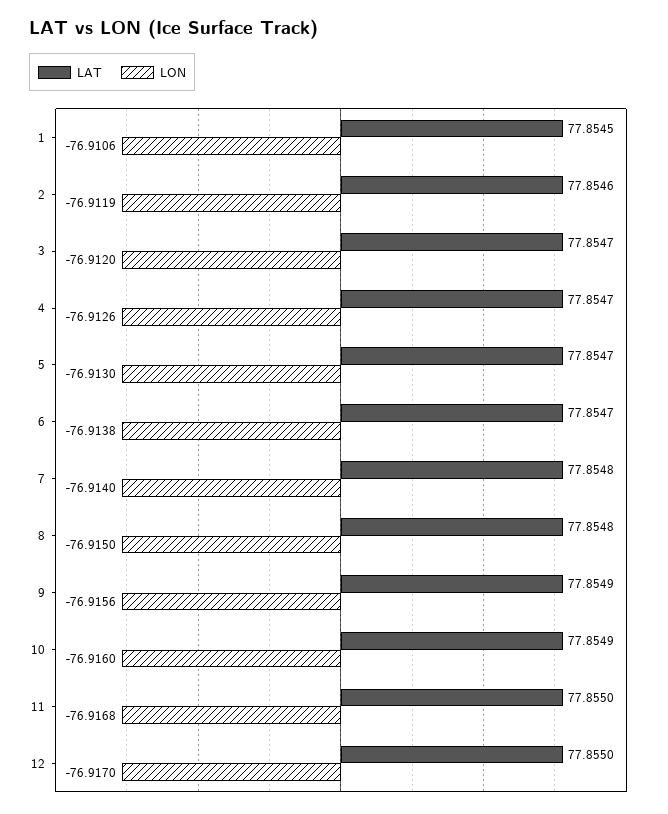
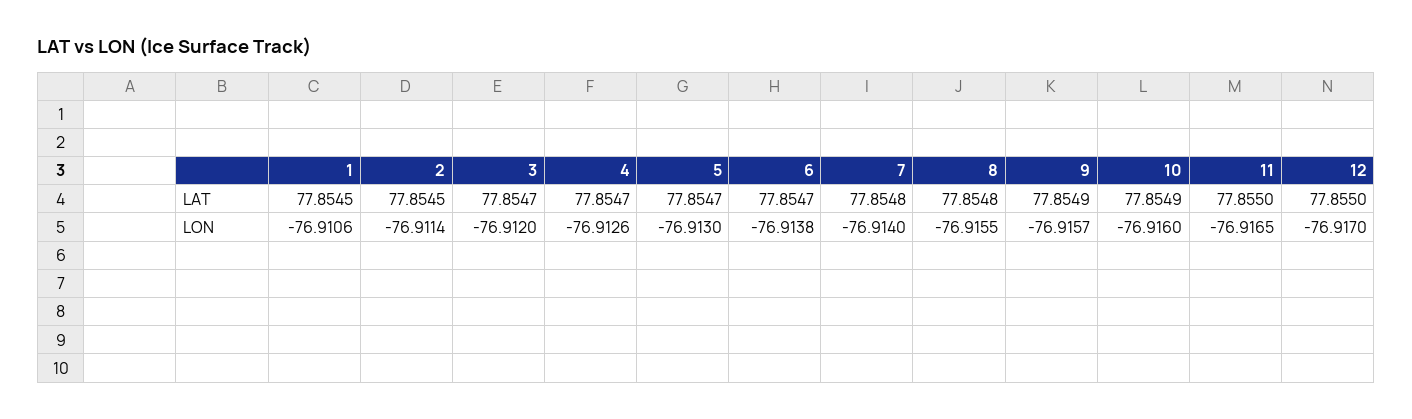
  {
    "LAT": {
      "1": 77.8545,
-     "2": 77.8546,
+     "2": 77.8545,
      "3": 77.8547,
      "4": 77.8547,
      "5": 77.8547,
      "6": 77.8547,
      "7": 77.8548,
      "8": 77.8548,
      "9": 77.8549,
      "10": 77.8549,
      "11": 77.855,
      "12": 77.855
    },
    "LON": {
      "1": -76.9106,
-     "2": -76.9119,
+     "2": -76.9114,
      "3": -76.912,
      "4": -76.9126,
      "5": -76.913,
      "6": -76.9138,
      "7": -76.914,
-     "8": -76.915,
+     "8": -76.9155,
-     "9": -76.9156,
+     "9": -76.9157,
      "10": -76.916,
-     "11": -76.9168,
+     "11": -76.9165,
      "12": -76.917
    }
  }

